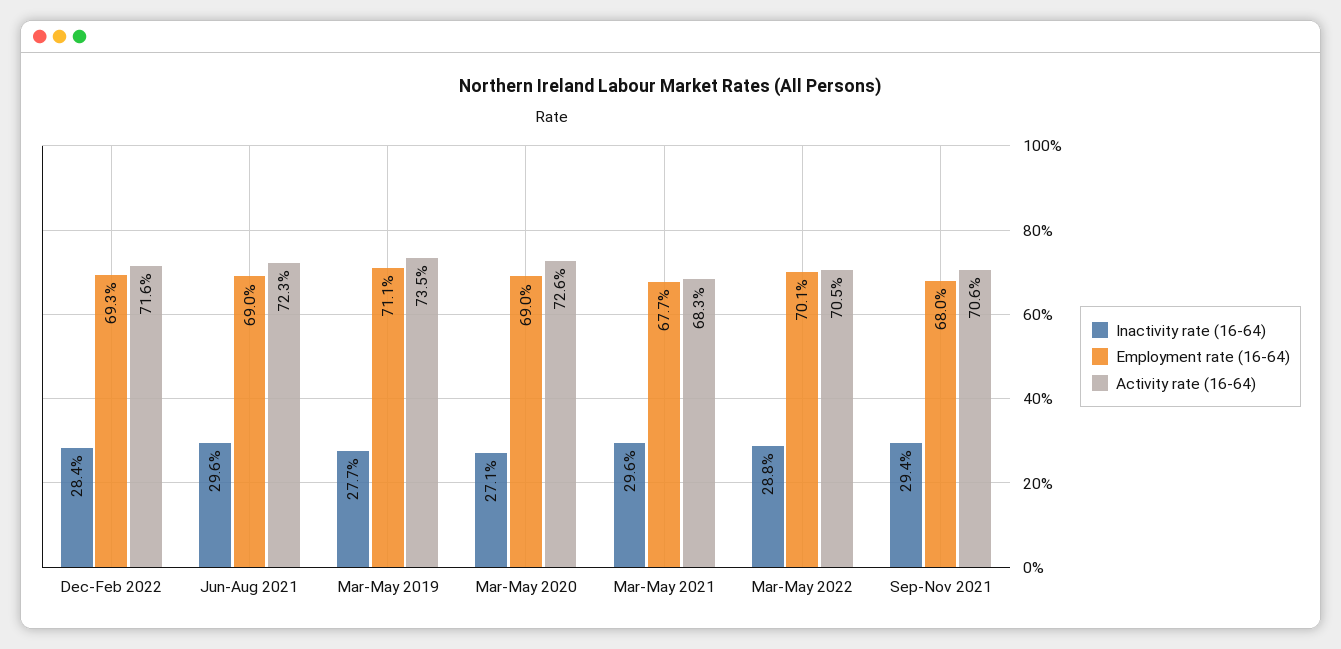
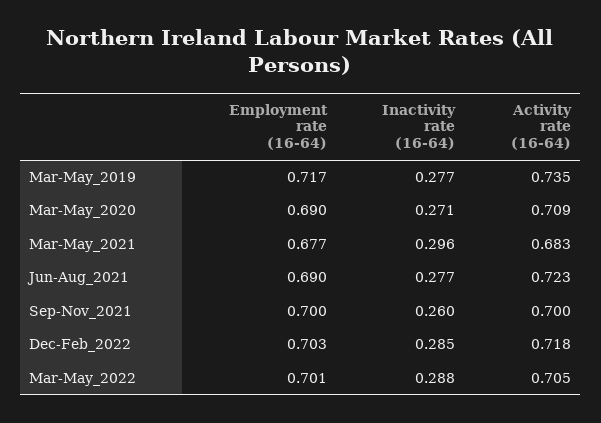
  {
    "Inactivity rate (16-64)": {
-     "Dec-Feb 2022": 0.284,
+     "Dec-Feb 2022": 0.285,
-     "Jun-Aug 2021": 0.296,
+     "Jun-Aug 2021": 0.277,
      "Mar-May 2019": 0.277,
      "Mar-May 2020": 0.271,
      "Mar-May 2021": 0.296,
      "Mar-May 2022": 0.288,
-     "Sep-Nov 2021": 0.294
+     "Sep-Nov 2021": 0.26
    },
    "Employment rate (16-64)": {
-     "Dec-Feb 2022": 0.693,
+     "Dec-Feb 2022": 0.703,
      "Jun-Aug 2021": 0.69,
-     "Mar-May 2019": 0.711,
+     "Mar-May 2019": 0.717,
      "Mar-May 2020": 0.69,
      "Mar-May 2021": 0.677,
      "Mar-May 2022": 0.701,
-     "Sep-Nov 2021": 0.68
+     "Sep-Nov 2021": 0.7
    },
    "Activity rate (16-64)": {
-     "Dec-Feb 2022": 0.716,
+     "Dec-Feb 2022": 0.718,
      "Jun-Aug 2021": 0.723,
      "Mar-May 2019": 0.735,
-     "Mar-May 2020": 0.726,
+     "Mar-May 2020": 0.709,
      "Mar-May 2021": 0.683,
      "Mar-May 2022": 0.705,
-     "Sep-Nov 2021": 0.706
+     "Sep-Nov 2021": 0.7
    }
  }

